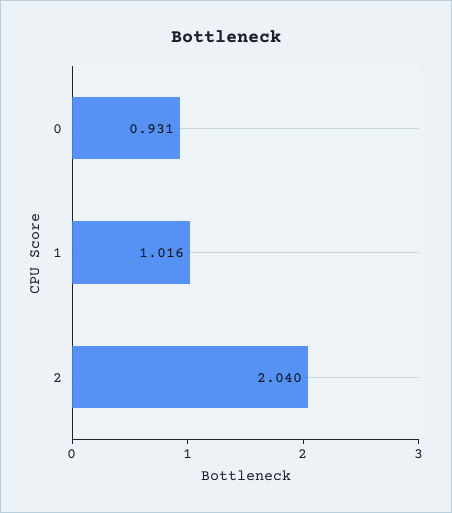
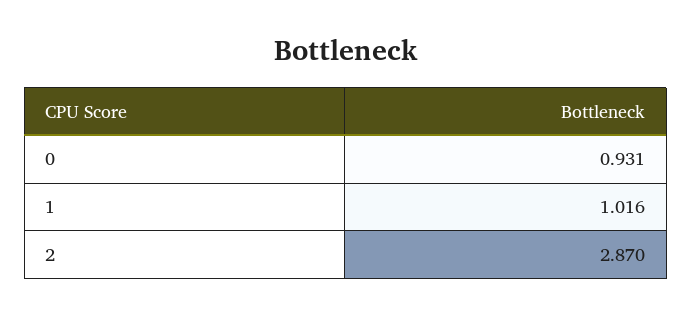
  {
    "0": 0.931,
    "1": 1.016,
-   "2": 2.04
+   "2": 2.87
  }

